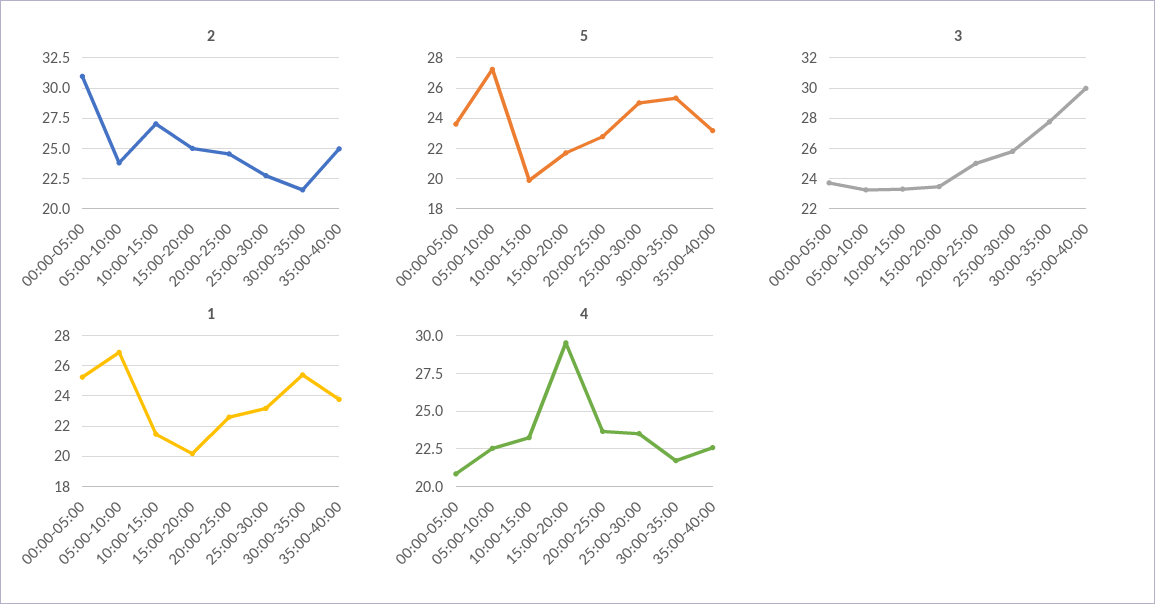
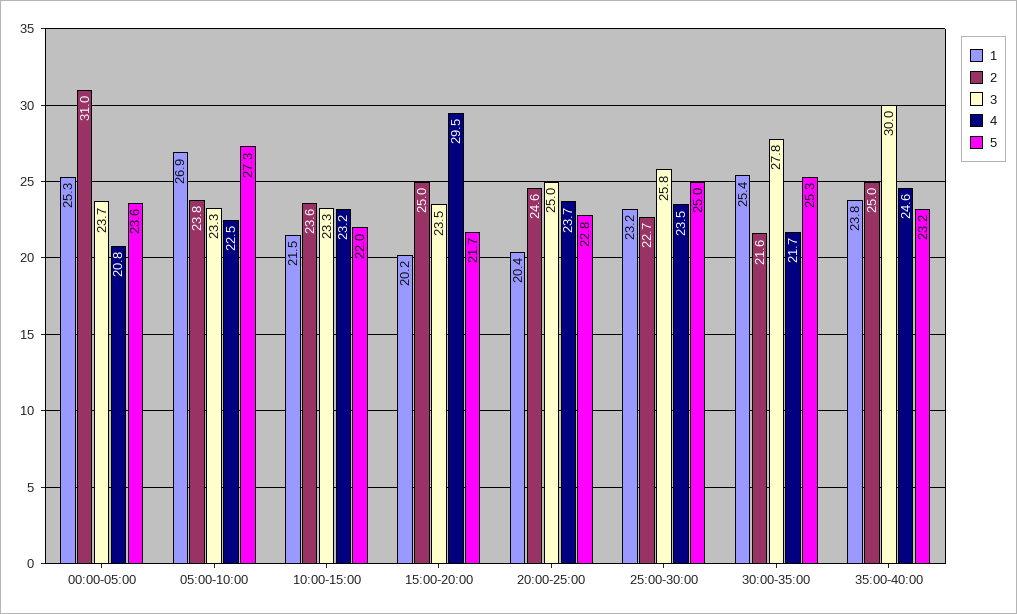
  {
    "2": {
      "00:00-05:00": 31,
      "05:00-10:00": 23.8,
-     "10:00-15:00": 27,
+     "10:00-15:00": 23.6,
      "15:00-20:00": 25,
      "20:00-25:00": 24.6,
      "25:00-30:00": 22.7,
      "30:00-35:00": 21.6,
      "35:00-40:00": 25
    },
    "5": {
      "00:00-05:00": 23.6,
      "05:00-10:00": 27.3,
-     "10:00-15:00": 20,
+     "10:00-15:00": 22,
      "15:00-20:00": 21.7,
      "20:00-25:00": 22.8,
      "25:00-30:00": 25,
      "30:00-35:00": 25.3,
      "35:00-40:00": 23.2
    },
    "3": {
      "00:00-05:00": 23.7,
      "05:00-10:00": 23.3,
      "10:00-15:00": 23.3,
      "15:00-20:00": 23.5,
      "20:00-25:00": 25,
      "25:00-30:00": 25.8,
      "30:00-35:00": 27.8,
      "35:00-40:00": 30
    },
    "1": {
      "00:00-05:00": 25.3,
      "05:00-10:00": 26.9,
      "10:00-15:00": 21.5,
      "15:00-20:00": 20.2,
-     "20:00-25:00": 22.5,
+     "20:00-25:00": 20.4,
      "25:00-30:00": 23.2,
      "30:00-35:00": 25.4,
      "35:00-40:00": 23.8
    },
    "4": {
      "00:00-05:00": 20.8,
      "05:00-10:00": 22.5,
      "10:00-15:00": 23.2,
      "15:00-20:00": 29.5,
      "20:00-25:00": 23.7,
      "25:00-30:00": 23.5,
      "30:00-35:00": 21.7,
-     "35:00-40:00": 22.5
+     "35:00-40:00": 24.6
    }
  }

